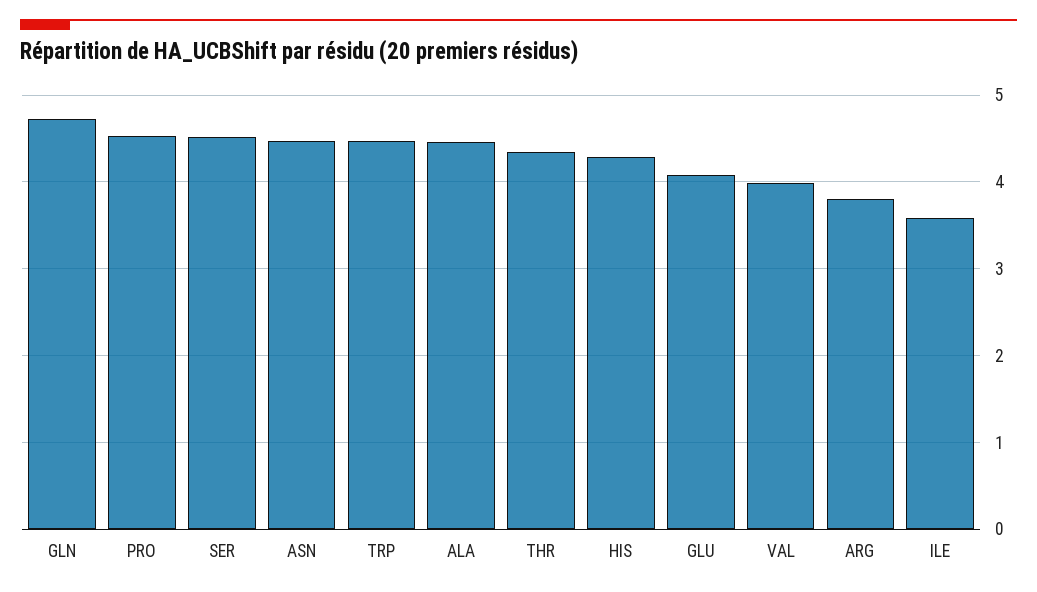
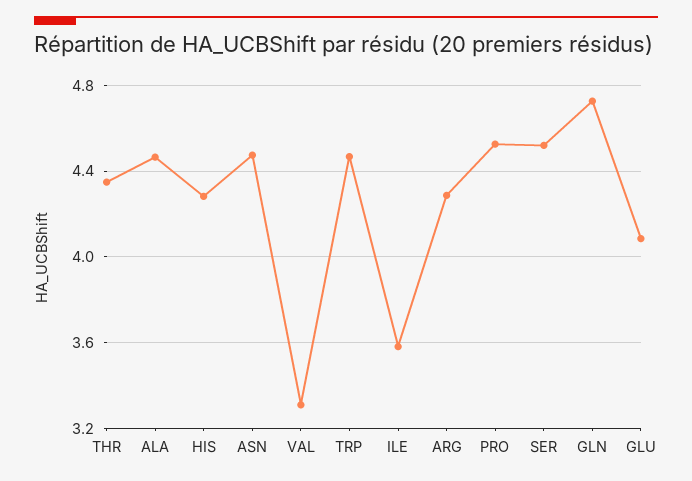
  {
    "GLN": 4.75,
    "PRO": 4.55,
    "SER": 4.5,
    "ASN": 4.45,
    "TRP": 4.45,
    "ALA": 4.45,
    "THR": 4.35,
    "HIS": 4.3,
    "GLU": 4.1,
-   "VAL": 4,
+   "VAL": 3.3,
-   "ARG": 3.8,
+   "ARG": 4.3,
    "ILE": 3.6
  }

